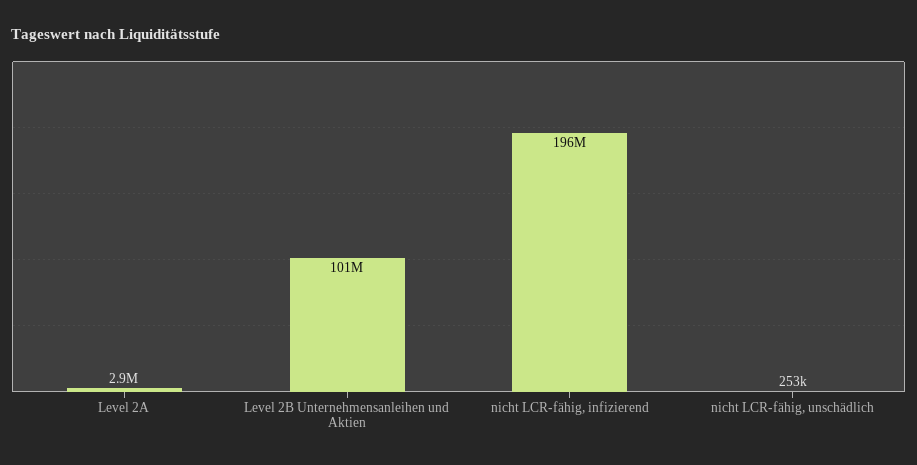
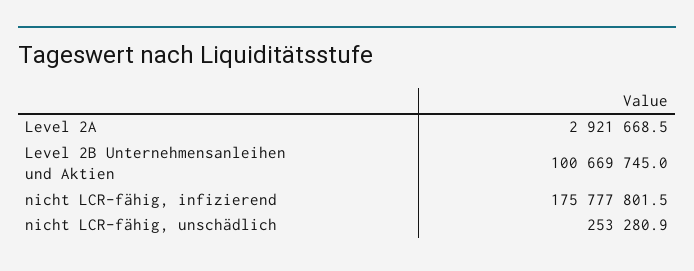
  {
    "Level 2A": 2921668.5,
    "Level 2B Unternehmensanleihen und Aktien": 100669745,
-   "nicht LCR-fähig, infizierend": 196000000,
+   "nicht LCR-fähig, infizierend": 175777801.5,
    "nicht LCR-fähig, unschädlich": 253280.9
  }

